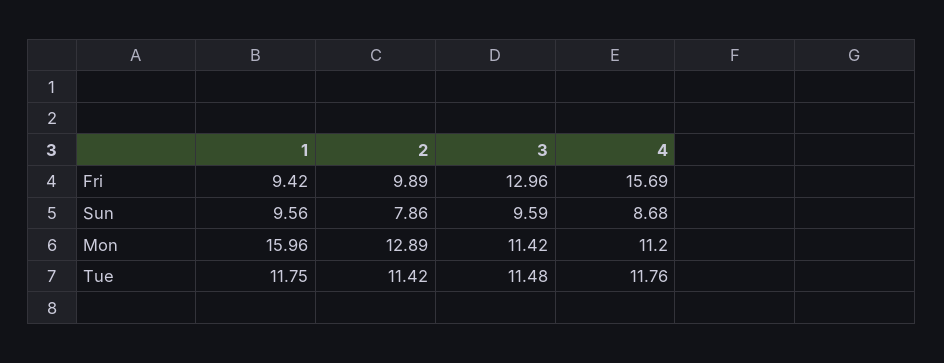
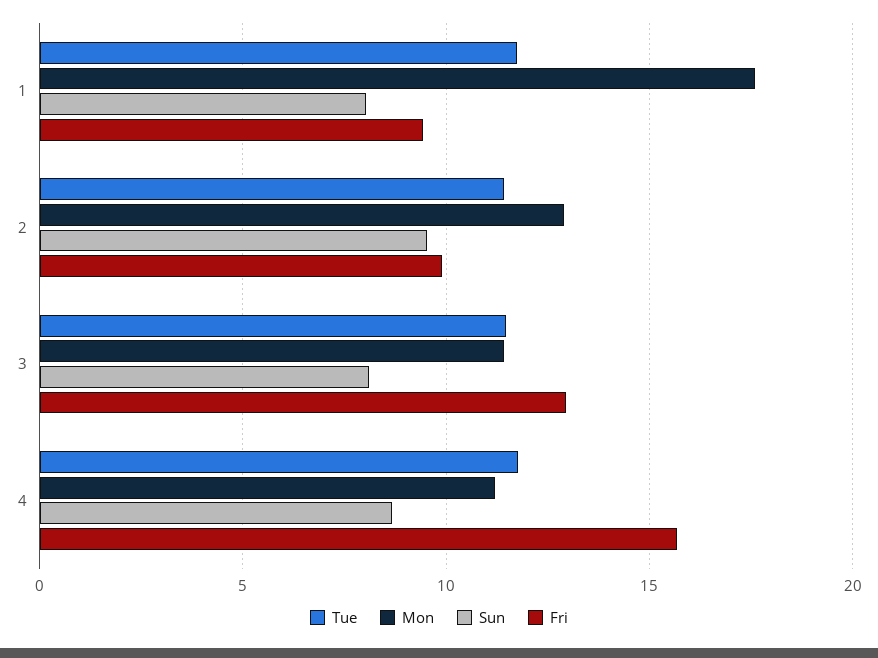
  {
    "Fri": {
      "1": 9.42,
      "2": 9.89,
      "3": 12.96,
      "4": 15.69
    },
    "Sun": {
-     "1": 9.56,
+     "1": 8,
-     "2": 7.86,
+     "2": 9.5,
-     "3": 9.59,
+     "3": 8,
      "4": 8.68
    },
    "Mon": {
-     "1": 15.96,
+     "1": 17.5,
      "2": 12.89,
      "3": 11.42,
      "4": 11.2
    },
    "Tue": {
      "1": 11.75,
      "2": 11.42,
      "3": 11.48,
      "4": 11.76
    }
  }

